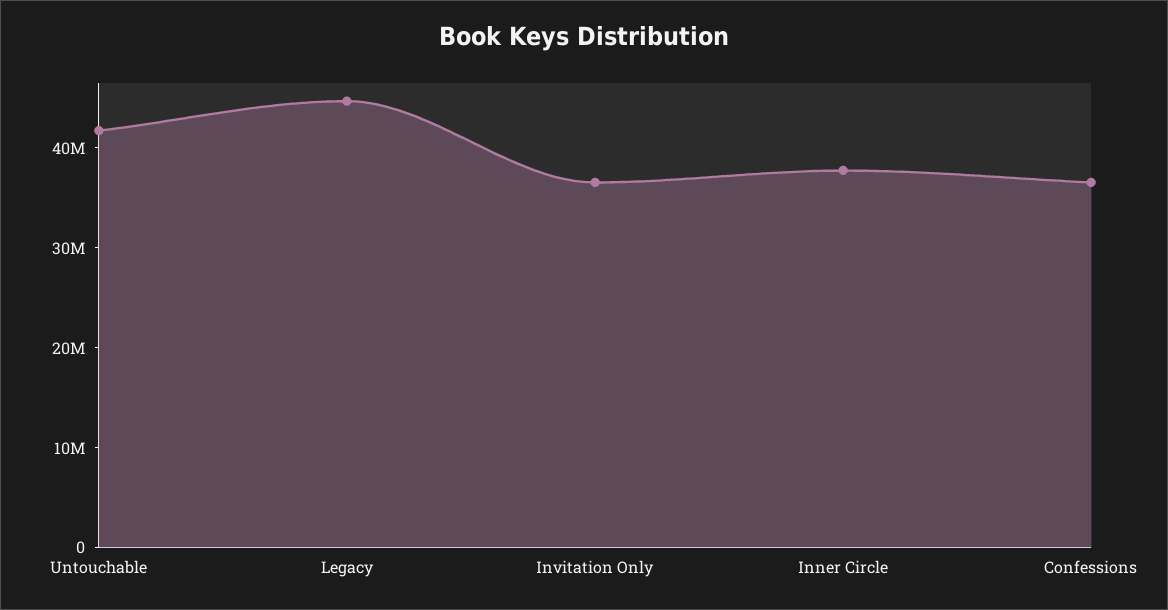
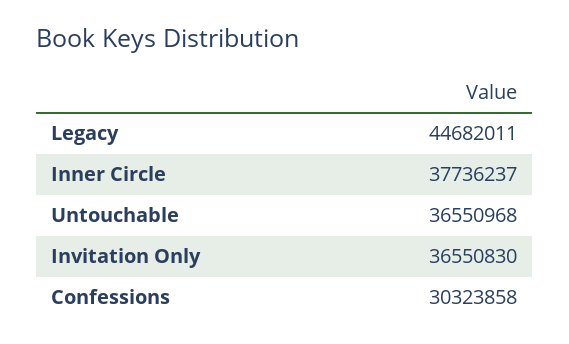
  {
-   "Untouchable": 42000000,
+   "Untouchable": 36550968,
    "Legacy": 44682011,
    "Invitation Only": 36550830,
    "Inner Circle": 37736237,
-   "Confessions": 36000000
+   "Confessions": 30323858
  }

